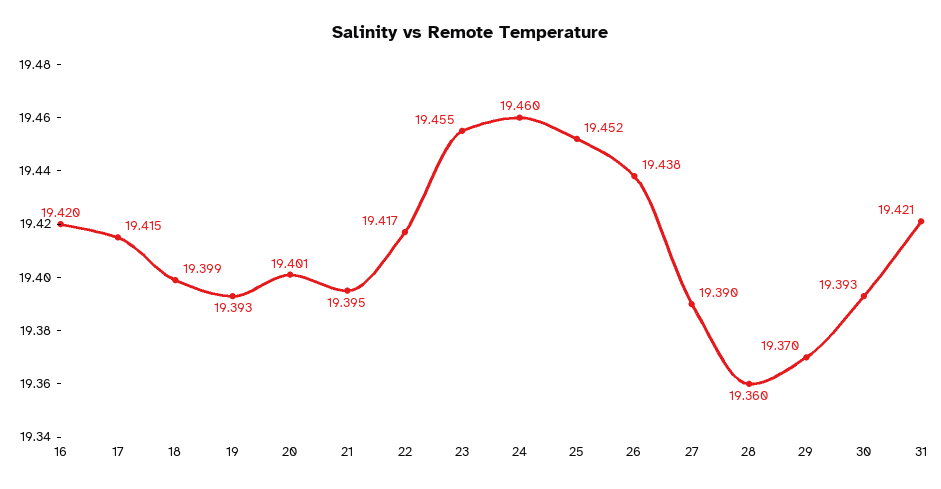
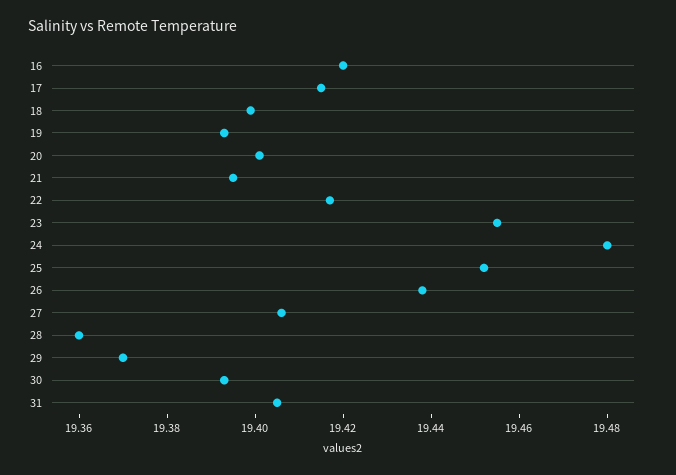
  {
    "16": 19.42,
    "17": 19.415,
    "18": 19.399,
    "19": 19.393,
    "20": 19.401,
    "21": 19.395,
    "22": 19.417,
    "23": 19.455,
-   "24": 19.46,
+   "24": 19.48,
    "25": 19.452,
    "26": 19.438,
-   "27": 19.39,
+   "27": 19.405,
    "28": 19.36,
    "29": 19.37,
    "30": 19.393,
-   "31": 19.421
+   "31": 19.405
  }

